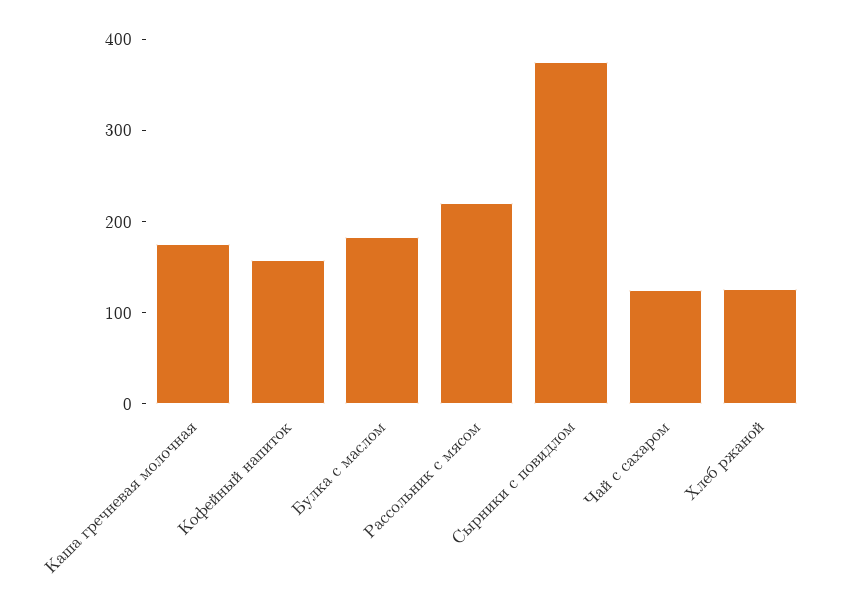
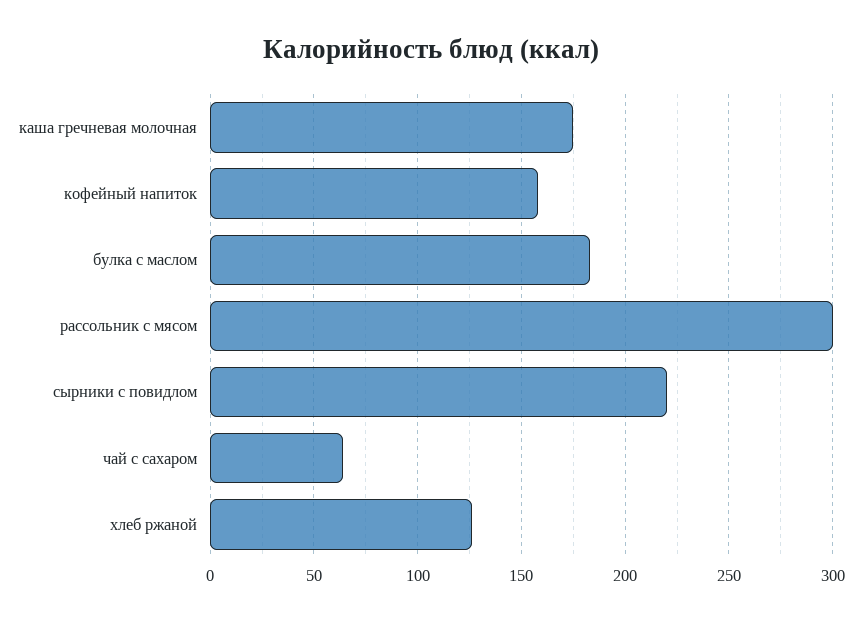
  {
    "Каша гречневая молочная": 175,
    "Кофейный напиток": 160,
    "Булка с маслом": 185,
-   "Рассольник с мясом": 220,
+   "Рассольник с мясом": 300,
-   "Сырники с повидлом": 380,
+   "Сырники с повидлом": 220,
-   "Чай с сахаром": 120,
+   "Чай с сахаром": 65,
    "Хлеб ржаной": 125
  }

